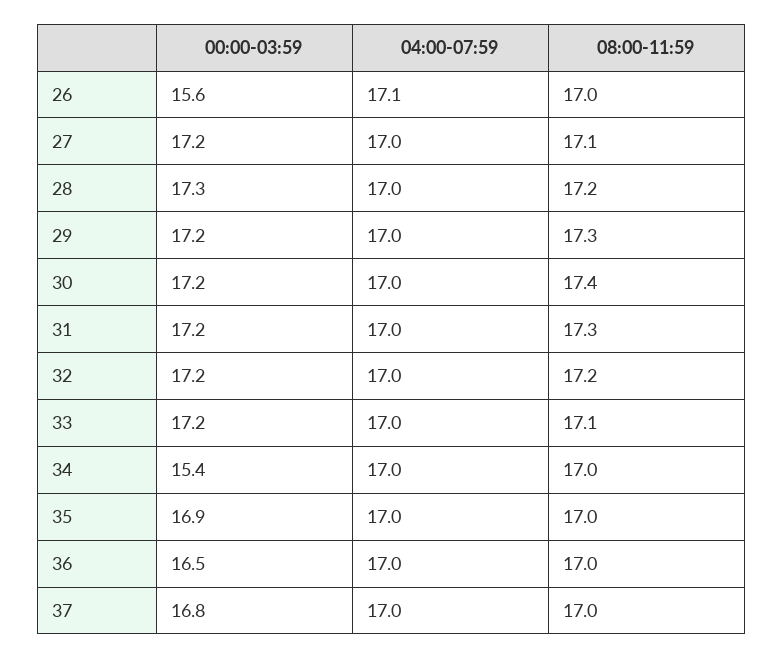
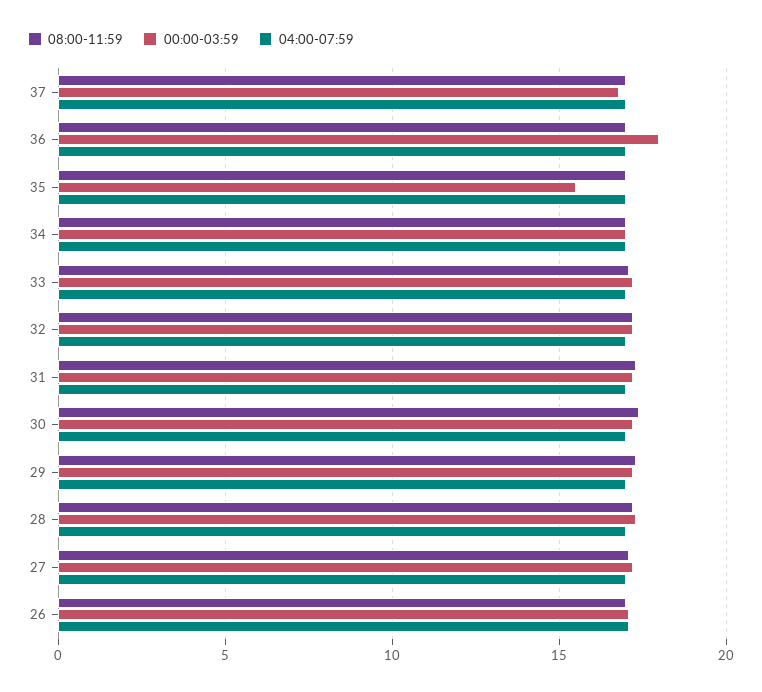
  {
    "00:00-03:59": {
-     "26": 15.6,
+     "26": 17,
      "27": 17.2,
      "28": 17.3,
      "29": 17.2,
      "30": 17.2,
      "31": 17.2,
      "32": 17.2,
      "33": 17.2,
-     "34": 15.4,
+     "34": 17,
-     "35": 16.9,
+     "35": 15.5,
-     "36": 16.5,
+     "36": 18,
      "37": 16.8
    },
    "04:00-07:59": {
      "26": 17.1,
      "27": 17,
      "28": 17,
      "29": 17,
      "30": 17,
      "31": 17,
      "32": 17,
      "33": 17,
      "34": 17,
      "35": 17,
      "36": 17,
      "37": 17
    },
    "08:00-11:59": {
      "26": 17,
      "27": 17.1,
      "28": 17.2,
      "29": 17.3,
      "30": 17.4,
      "31": 17.3,
      "32": 17.2,
      "33": 17.1,
      "34": 17,
      "35": 17,
      "36": 17,
      "37": 17
    }
  }

